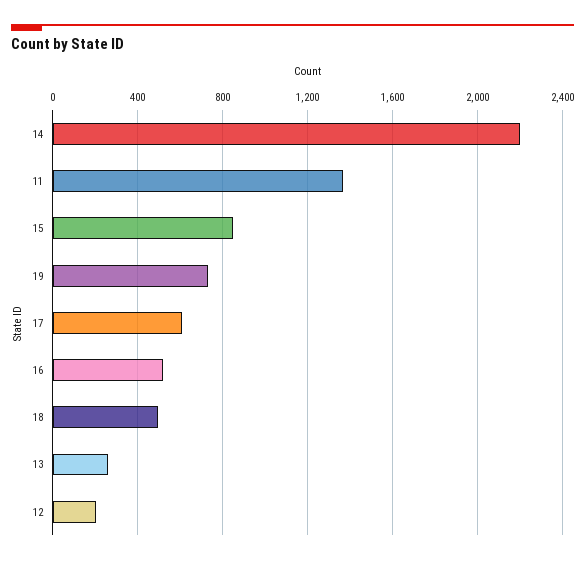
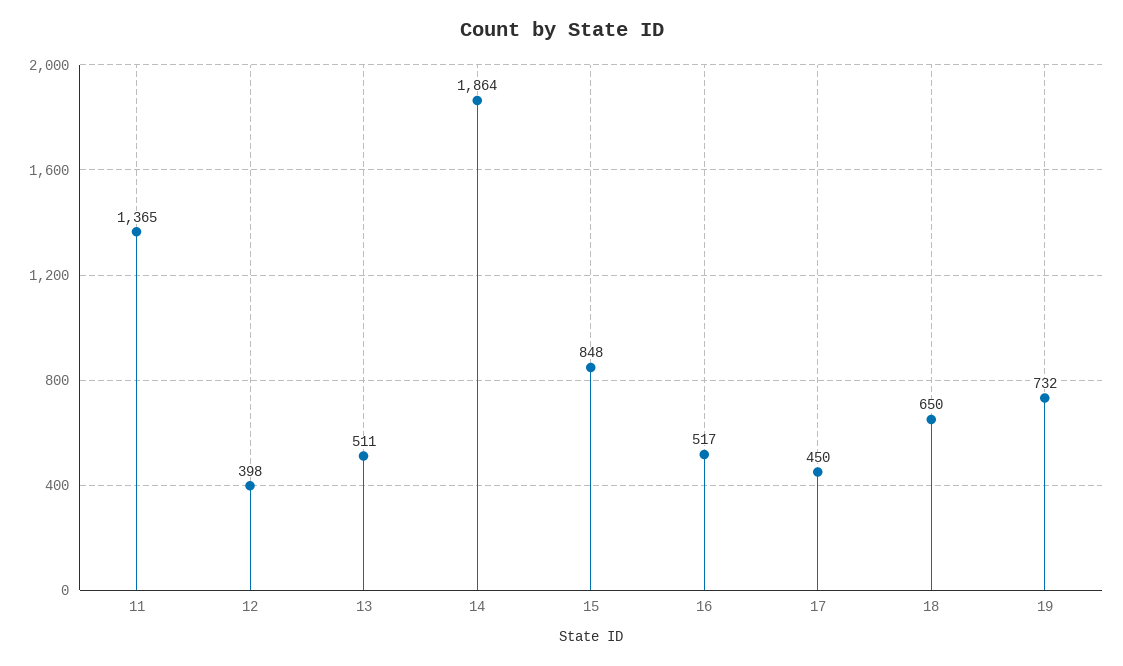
  {
-   "14": 2200,
+   "14": 1864,
    "11": 1365,
    "15": 848,
    "19": 732,
-   "17": 600,
+   "17": 450,
    "16": 517,
-   "18": 500,
+   "18": 650,
-   "13": 250,
+   "13": 511,
-   "12": 200
+   "12": 398
  }

